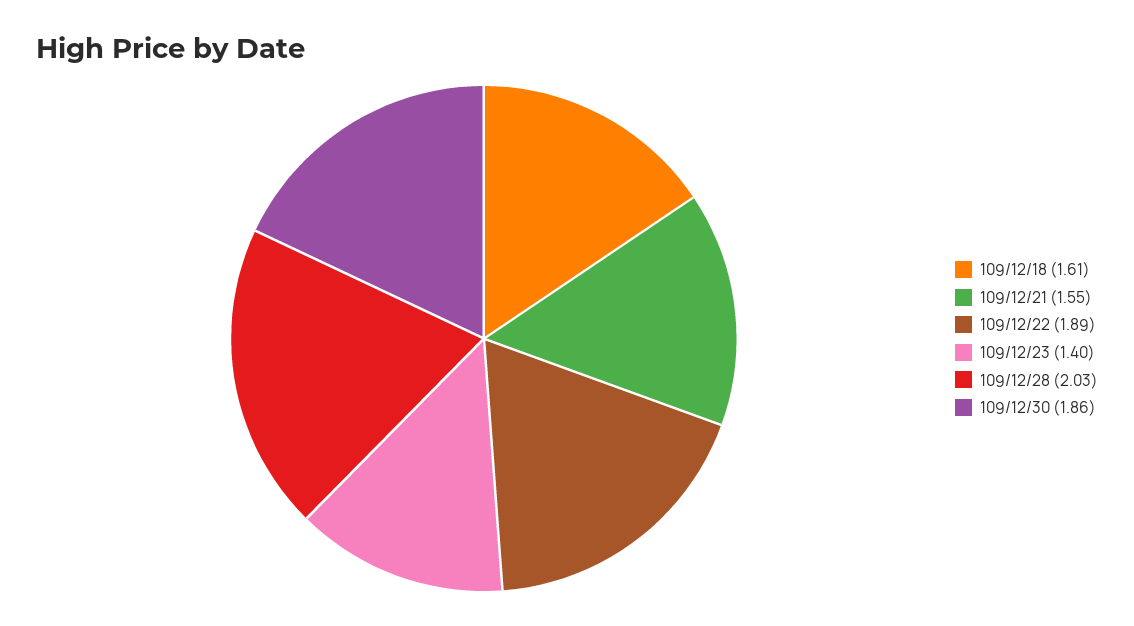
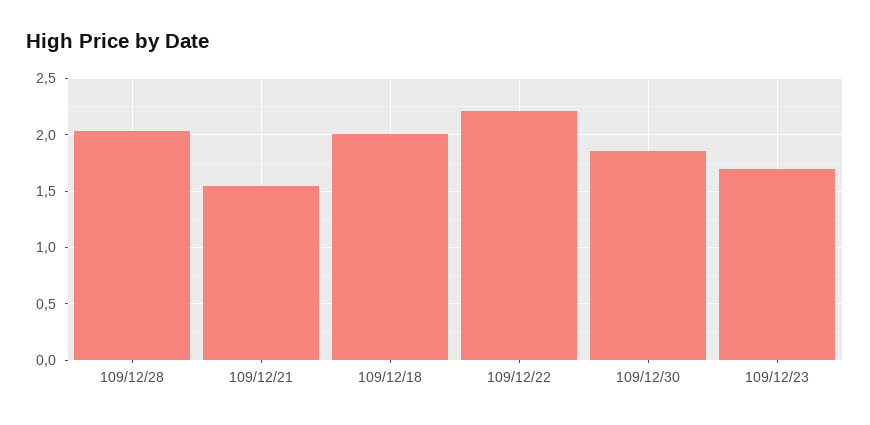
  {
-   "109/12/18": 1.61,
+   "109/12/18": 2,
    "109/12/21": 1.55,
-   "109/12/22": 1.89,
+   "109/12/22": 2.2,
-   "109/12/23": 1.4,
+   "109/12/23": 1.7,
    "109/12/28": 2.03,
    "109/12/30": 1.86
  }

